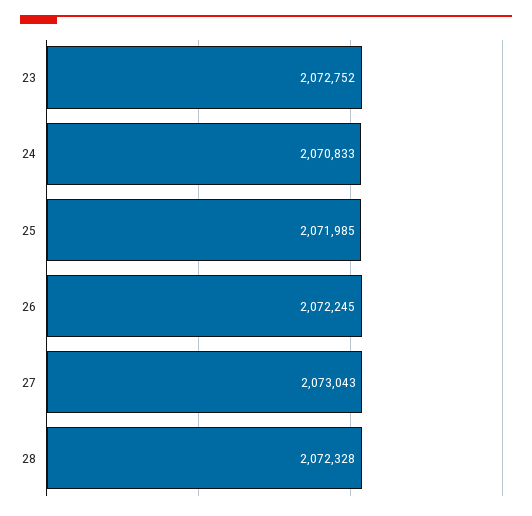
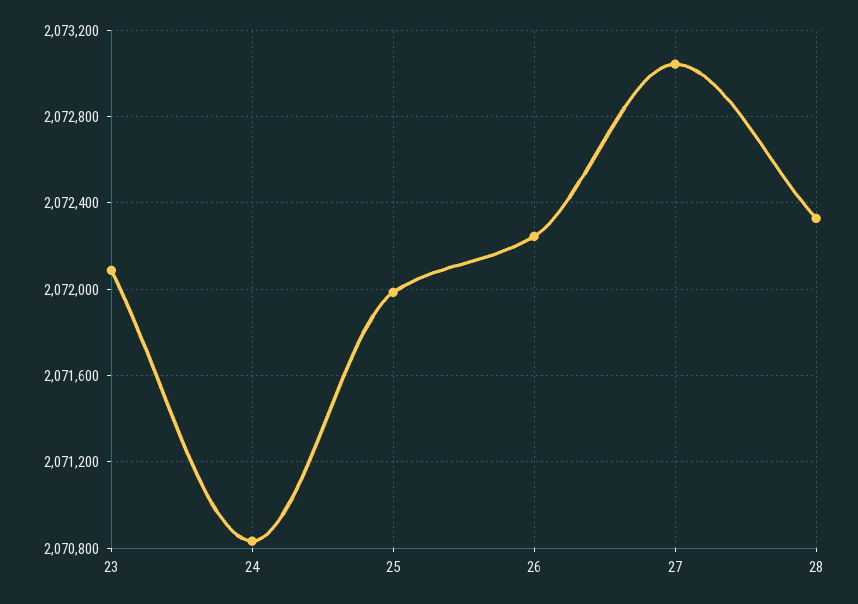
  {
-   "23": 2072752,
+   "23": 2072100,
    "24": 2070833,
    "25": 2071985,
    "26": 2072245,
    "27": 2073043,
    "28": 2072328
  }

